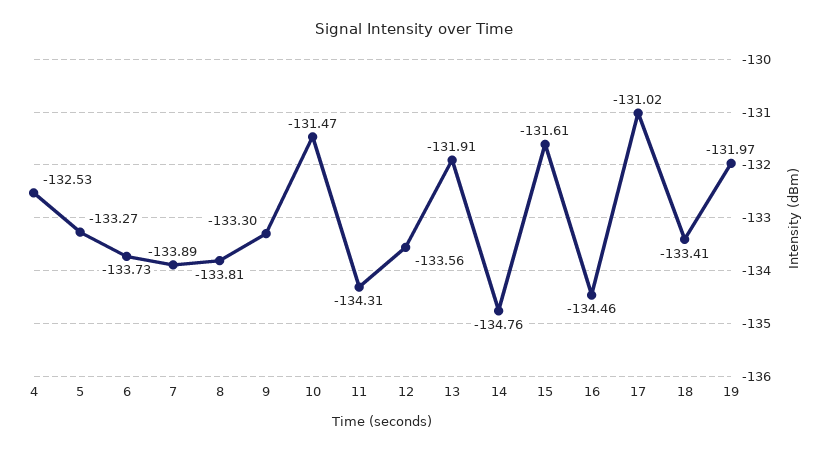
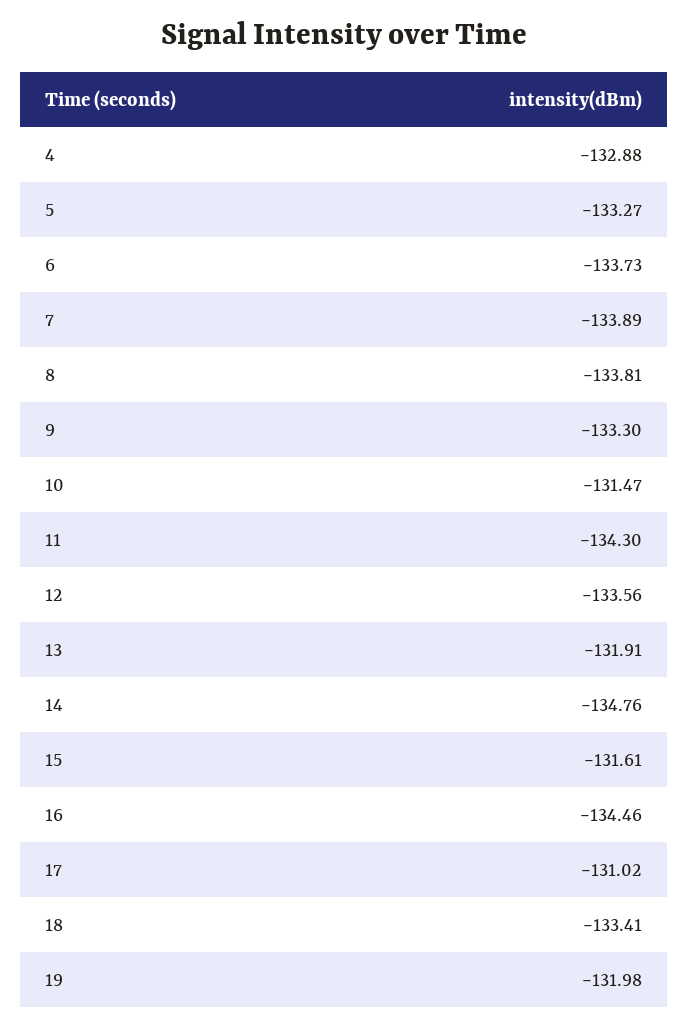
  {
-   "4": -132.53,
+   "4": -132.88,
    "5": -133.27,
    "6": -133.73,
    "7": -133.89,
    "8": -133.81,
    "9": -133.3,
    "10": -131.47,
-   "11": -134.31,
+   "11": -134.3,
    "12": -133.56,
    "13": -131.91,
    "14": -134.76,
    "15": -131.61,
    "16": -134.46,
    "17": -131.02,
    "18": -133.41,
-   "19": -131.97
+   "19": -131.98
  }

